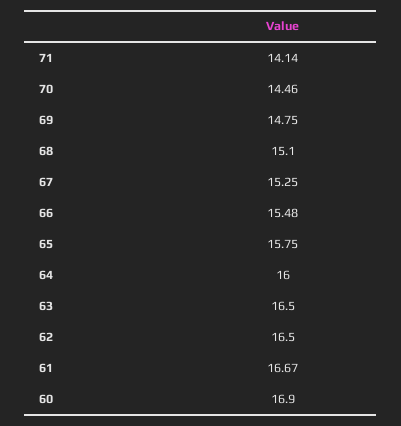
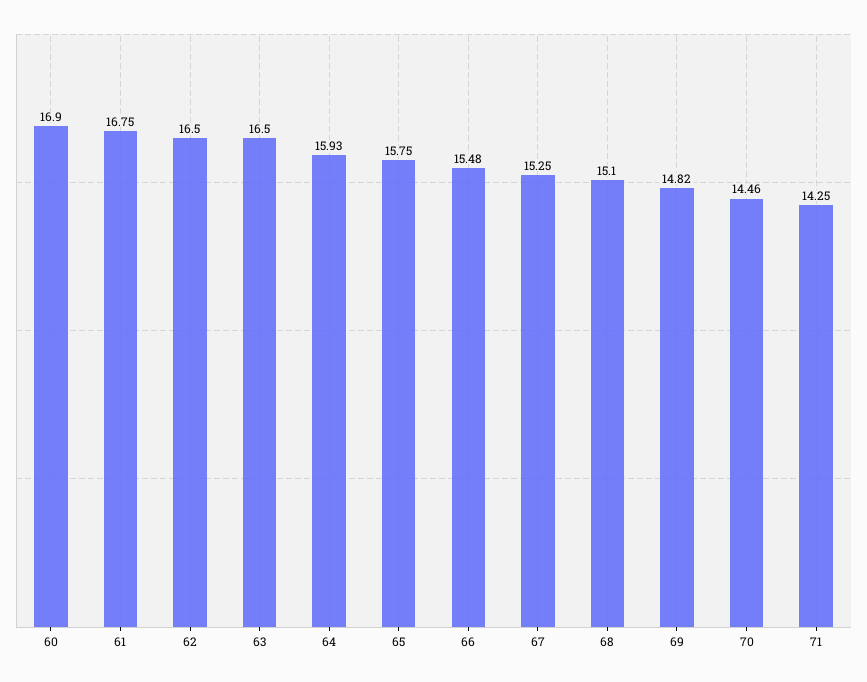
  {
-   "71": 14.14,
+   "71": 14.25,
    "70": 14.46,
-   "69": 14.75,
+   "69": 14.82,
    "68": 15.1,
    "67": 15.25,
    "66": 15.48,
    "65": 15.75,
-   "64": 16,
+   "64": 15.93,
    "63": 16.5,
    "62": 16.5,
-   "61": 16.67,
+   "61": 16.75,
    "60": 16.9
  }

